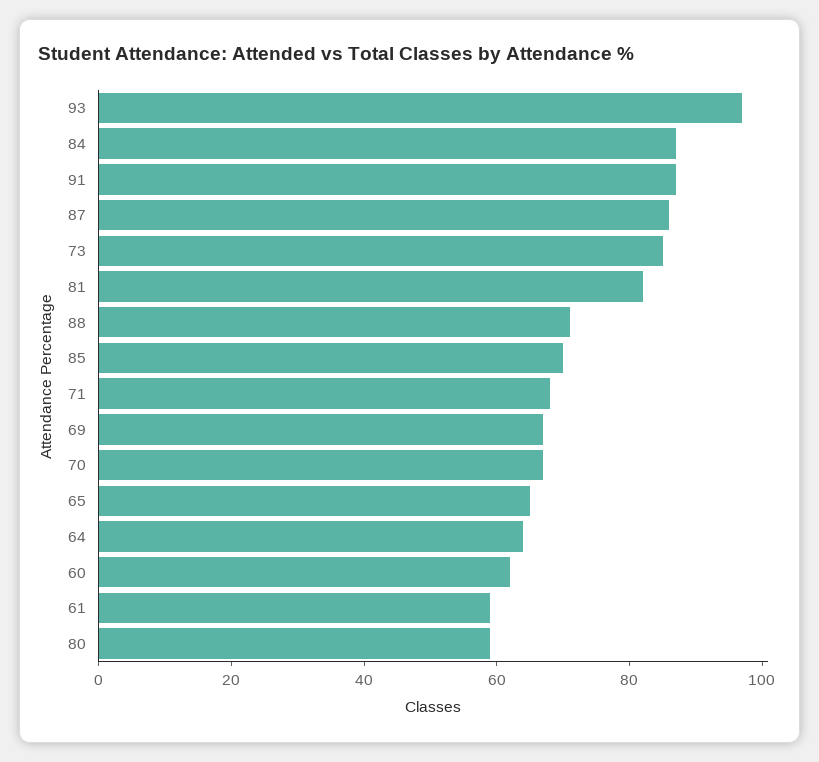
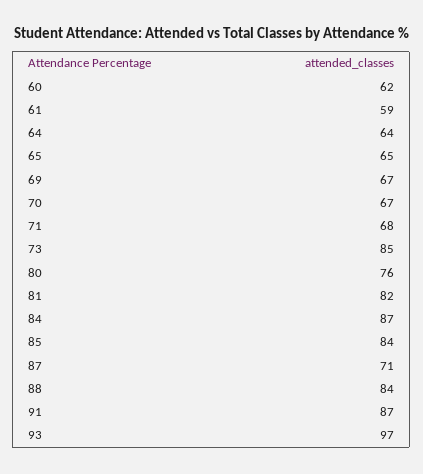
  {
    "93": 97,
    "84": 87,
    "91": 87,
-   "87": 85,
+   "87": 71,
    "73": 85,
    "81": 82,
-   "88": 70,
+   "88": 84,
-   "85": 70,
+   "85": 84,
    "71": 68,
    "69": 67,
    "70": 67,
    "65": 65,
    "64": 64,
    "60": 62,
    "61": 59,
-   "80": 60
+   "80": 76
  }

